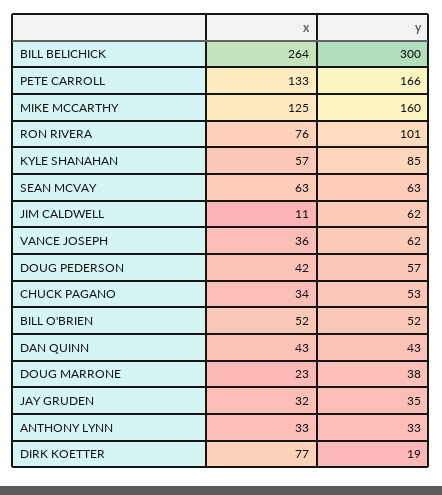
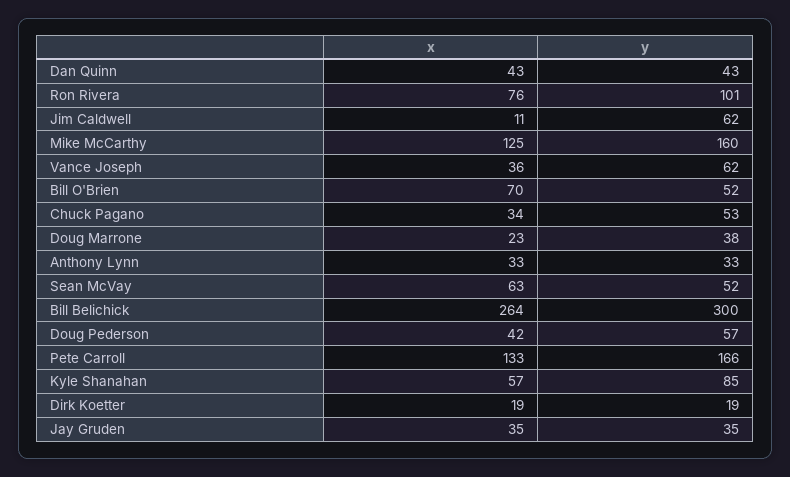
  {
    "x": {
      "BILL BELICHICK": 264,
      "PETE CARROLL": 133,
      "MIKE MCCARTHY": 125,
      "RON RIVERA": 76,
      "KYLE SHANAHAN": 57,
      "SEAN MCVAY": 63,
      "JIM CALDWELL": 11,
      "VANCE JOSEPH": 36,
      "DOUG PEDERSON": 42,
      "CHUCK PAGANO": 34,
-     "BILL O'BRIEN": 52,
+     "BILL O'BRIEN": 70,
      "DAN QUINN": 43,
      "DOUG MARRONE": 23,
-     "JAY GRUDEN": 32,
+     "JAY GRUDEN": 35,
      "ANTHONY LYNN": 33,
-     "DIRK KOETTER": 77
+     "DIRK KOETTER": 19
    },
    "y": {
      "BILL BELICHICK": 300,
      "PETE CARROLL": 166,
      "MIKE MCCARTHY": 160,
      "RON RIVERA": 101,
      "KYLE SHANAHAN": 85,
-     "SEAN MCVAY": 63,
+     "SEAN MCVAY": 52,
      "JIM CALDWELL": 62,
      "VANCE JOSEPH": 62,
      "DOUG PEDERSON": 57,
      "CHUCK PAGANO": 53,
      "BILL O'BRIEN": 52,
      "DAN QUINN": 43,
      "DOUG MARRONE": 38,
      "JAY GRUDEN": 35,
      "ANTHONY LYNN": 33,
      "DIRK KOETTER": 19
    }
  }

